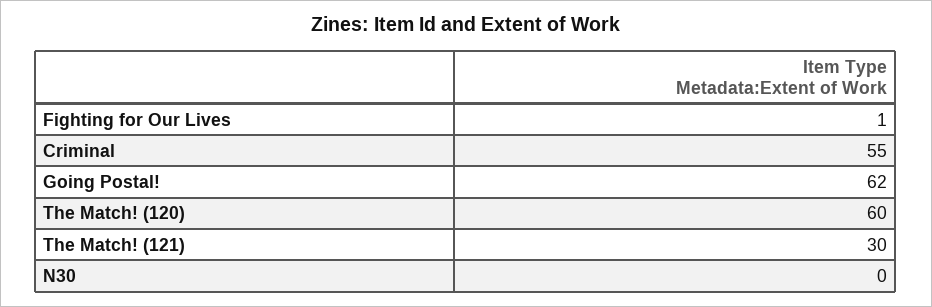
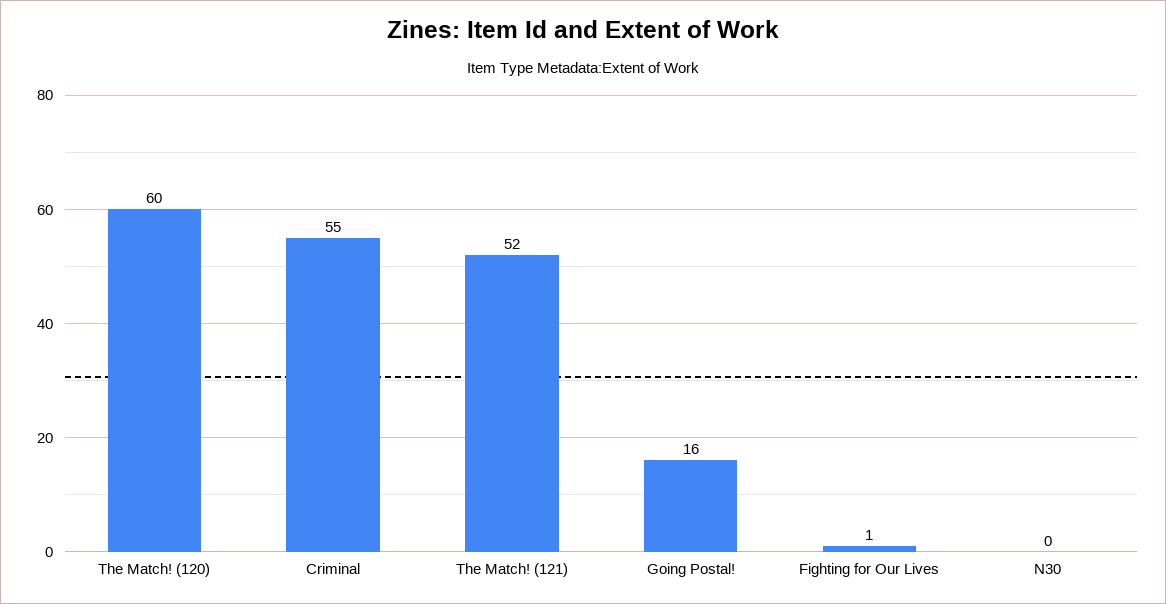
  {
    "Fighting for Our Lives": 1,
    "Criminal": 55,
-   "Going Postal!": 62,
+   "Going Postal!": 16,
    "The Match! (120)": 60,
-   "The Match! (121)": 30,
+   "The Match! (121)": 52,
    "N30": 0
  }

